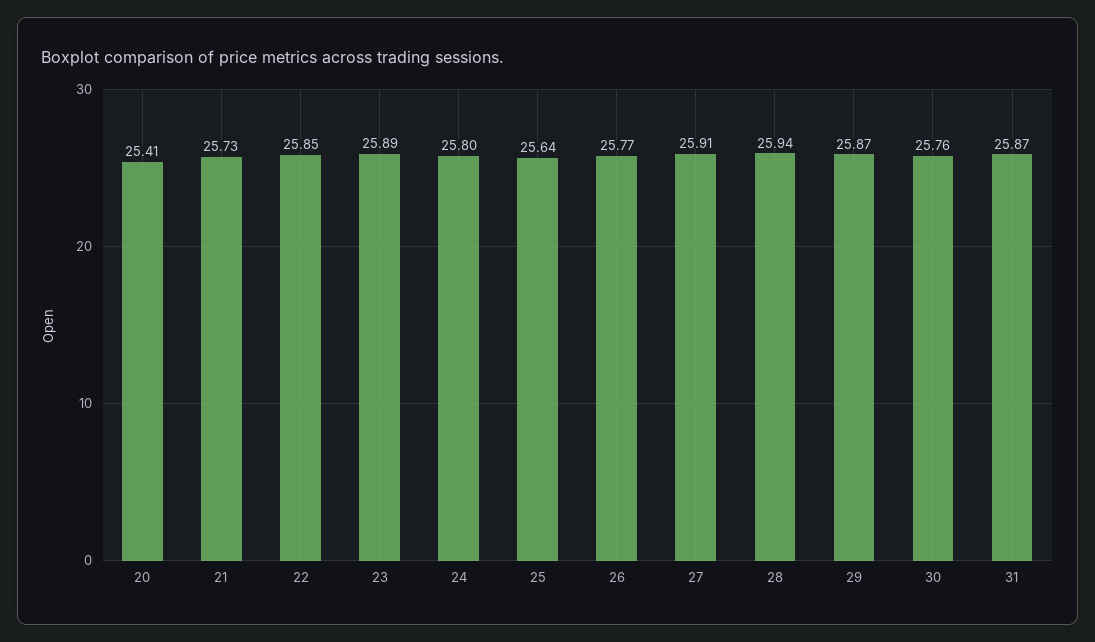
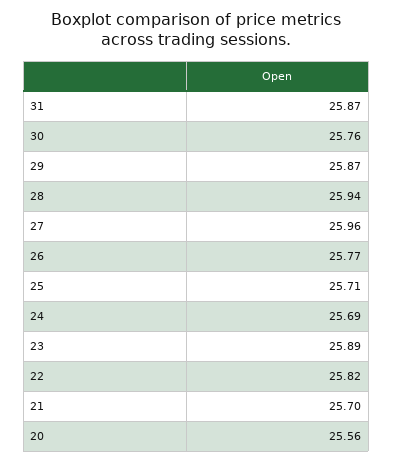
  {
-   "20": 25.41,
+   "20": 25.56,
-   "21": 25.73,
+   "21": 25.7,
-   "22": 25.85,
+   "22": 25.82,
    "23": 25.89,
-   "24": 25.8,
+   "24": 25.69,
-   "25": 25.64,
+   "25": 25.71,
    "26": 25.77,
-   "27": 25.91,
+   "27": 25.96,
    "28": 25.94,
    "29": 25.87,
    "30": 25.76,
    "31": 25.87
  }

